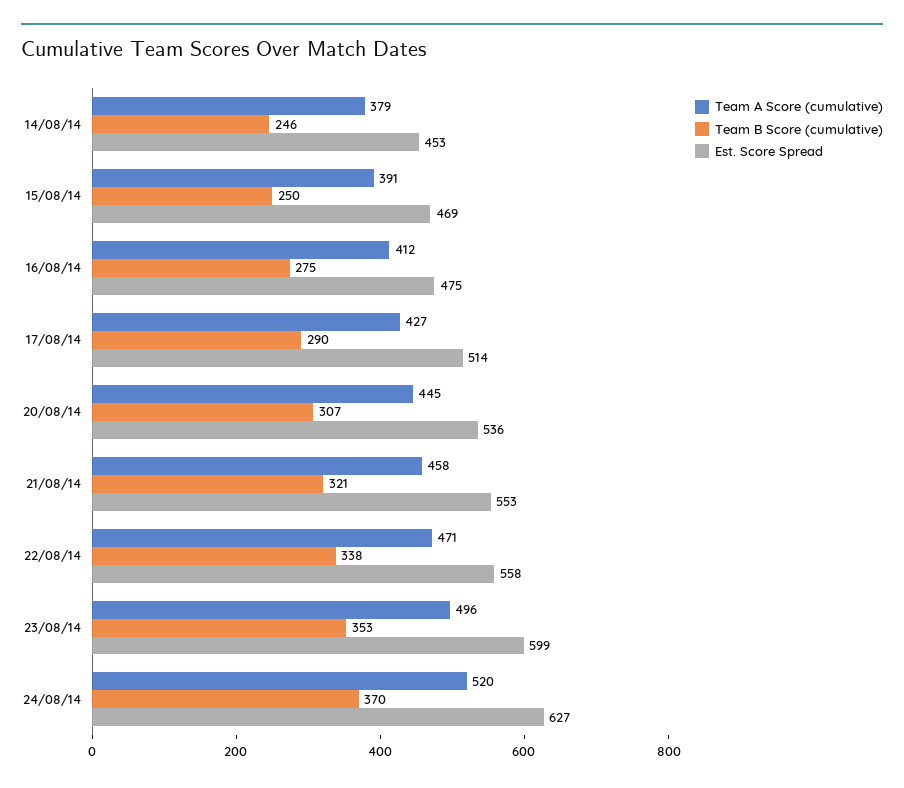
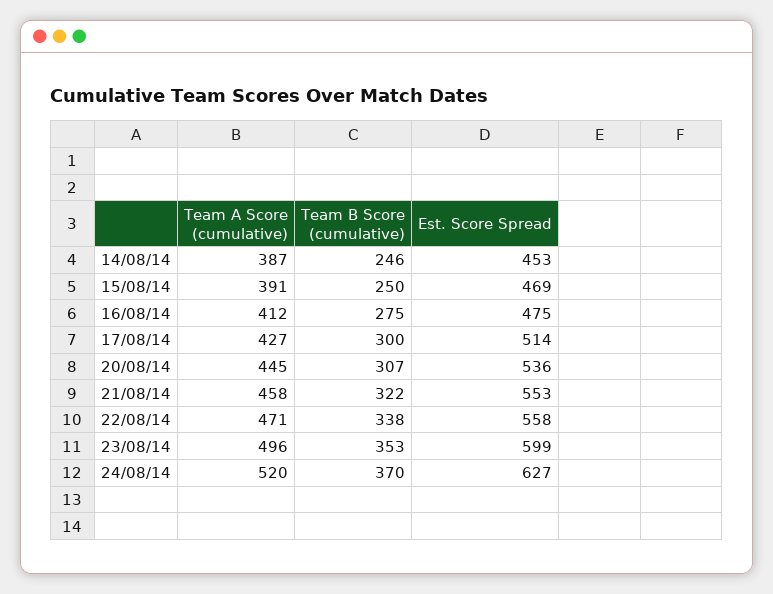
  {
    "Team A Score (cumulative)": {
-     "14/08/14": 379,
+     "14/08/14": 387,
      "15/08/14": 391,
      "16/08/14": 412,
      "17/08/14": 427,
      "20/08/14": 445,
      "21/08/14": 458,
      "22/08/14": 471,
      "23/08/14": 496,
      "24/08/14": 520
    },
    "Team B Score (cumulative)": {
      "14/08/14": 246,
      "15/08/14": 250,
      "16/08/14": 275,
-     "17/08/14": 290,
+     "17/08/14": 300,
      "20/08/14": 307,
-     "21/08/14": 321,
+     "21/08/14": 322,
      "22/08/14": 338,
      "23/08/14": 353,
      "24/08/14": 370
    },
    "Est. Score Spread": {
      "14/08/14": 453,
      "15/08/14": 469,
      "16/08/14": 475,
      "17/08/14": 514,
      "20/08/14": 536,
      "21/08/14": 553,
      "22/08/14": 558,
      "23/08/14": 599,
      "24/08/14": 627
    }
  }

